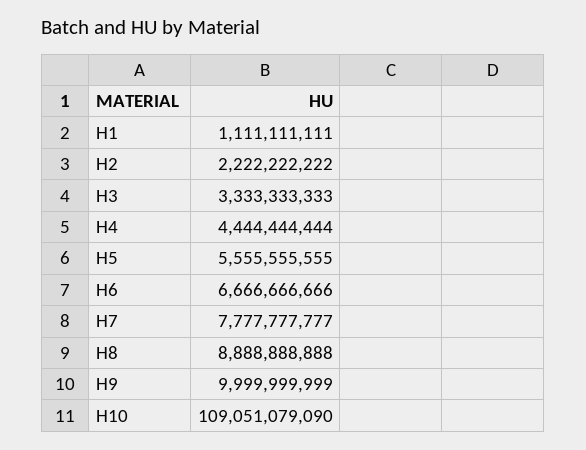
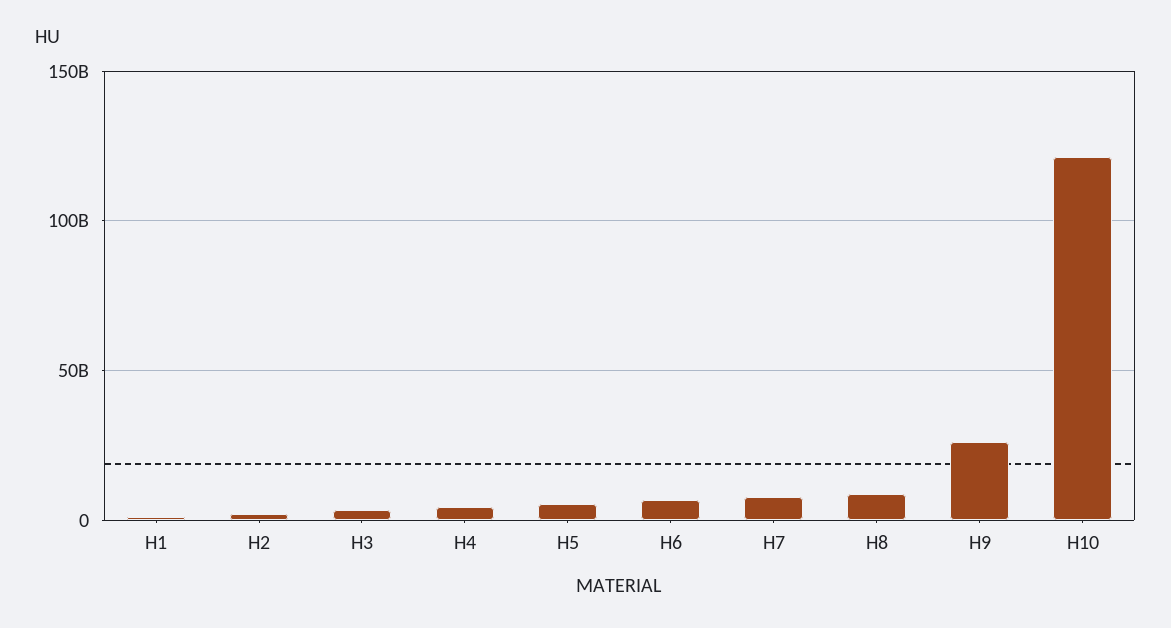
  {
    "H1": 1111111111,
    "H2": 2222222222,
    "H3": 3333333333,
    "H4": 4444444444,
    "H5": 5555555555,
    "H6": 6666666666,
    "H7": 7777777777,
    "H8": 8888888888,
-   "H9": 9999999999,
+   "H9": 25000000000,
-   "H10": 109051079090
+   "H10": 120000000000
  }

